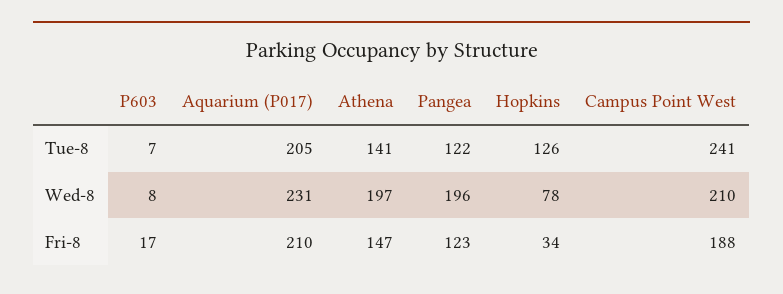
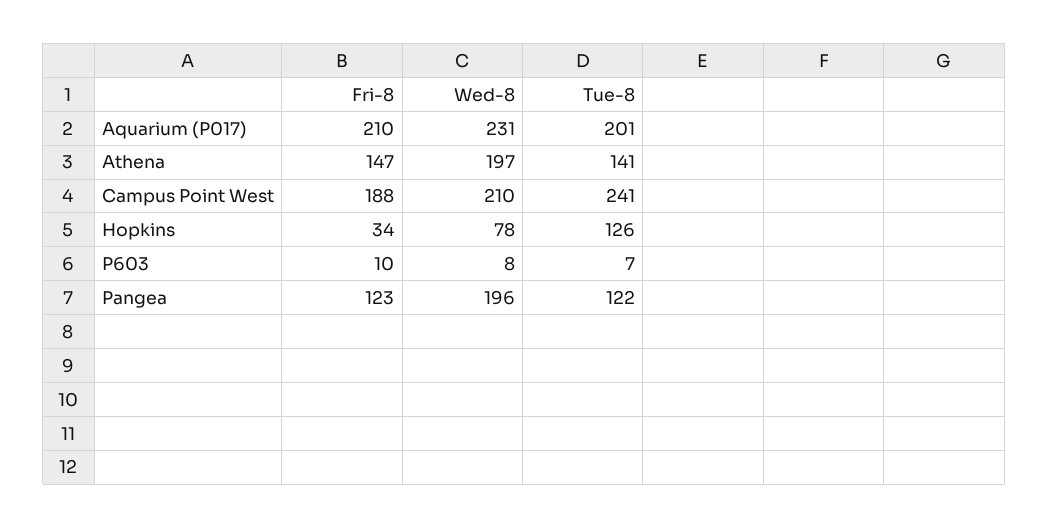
  {
    "P603": {
      "Tue-8": 7,
      "Wed-8": 8,
-     "Fri-8": 17
+     "Fri-8": 10
    },
    "Aquarium (P017)": {
-     "Tue-8": 205,
+     "Tue-8": 201,
      "Wed-8": 231,
      "Fri-8": 210
    },
    "Athena": {
      "Tue-8": 141,
      "Wed-8": 197,
      "Fri-8": 147
    },
    "Pangea": {
      "Tue-8": 122,
      "Wed-8": 196,
      "Fri-8": 123
    },
    "Hopkins": {
      "Tue-8": 126,
      "Wed-8": 78,
      "Fri-8": 34
    },
    "Campus Point West": {
      "Tue-8": 241,
      "Wed-8": 210,
      "Fri-8": 188
    }
  }

